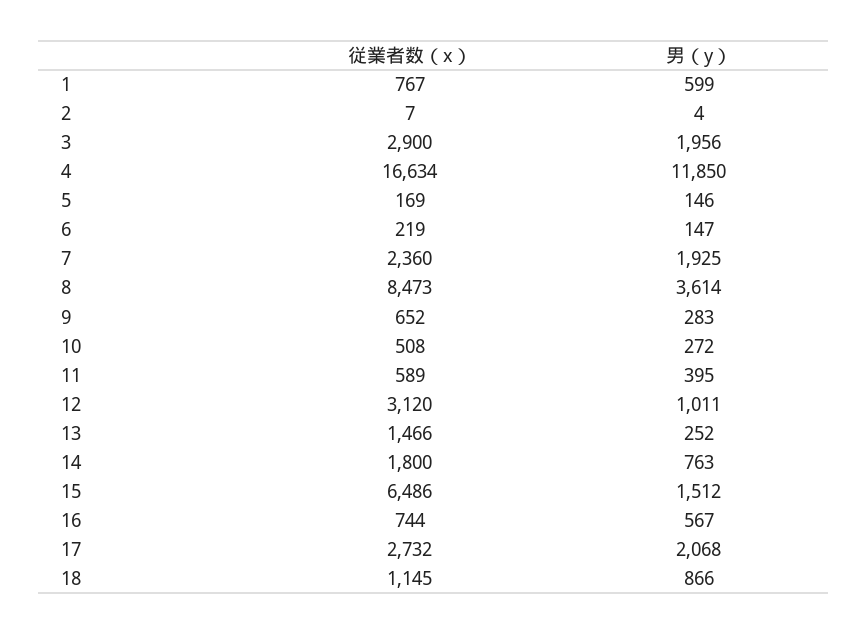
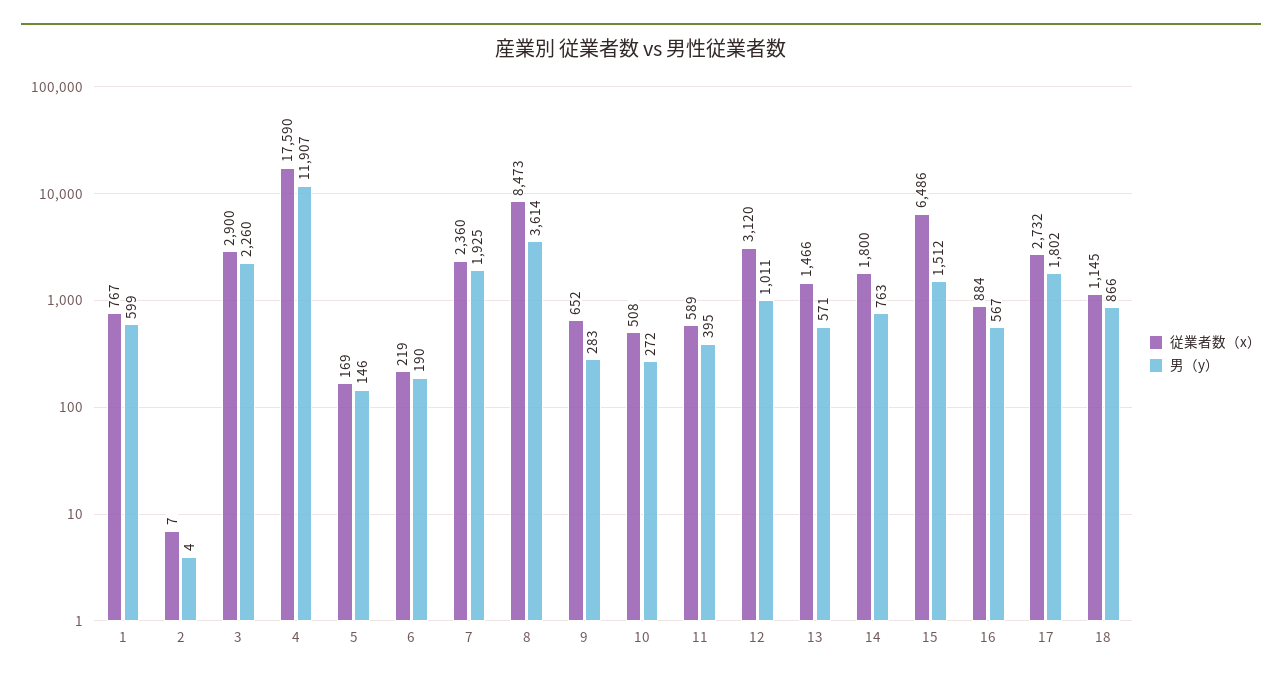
  {
    "従業者数（x）": {
      "1": 767,
      "2": 7,
      "3": 2900,
-     "4": 16634,
+     "4": 17590,
      "5": 169,
      "6": 219,
      "7": 2360,
      "8": 8473,
      "9": 652,
      "10": 508,
      "11": 589,
      "12": 3120,
      "13": 1466,
      "14": 1800,
      "15": 6486,
-     "16": 744,
+     "16": 884,
      "17": 2732,
      "18": 1145
    },
    "男（y）": {
      "1": 599,
      "2": 4,
-     "3": 1956,
+     "3": 2260,
-     "4": 11850,
+     "4": 11907,
      "5": 146,
-     "6": 147,
+     "6": 190,
      "7": 1925,
      "8": 3614,
      "9": 283,
      "10": 272,
      "11": 395,
      "12": 1011,
-     "13": 252,
+     "13": 571,
      "14": 763,
      "15": 1512,
      "16": 567,
-     "17": 2068,
+     "17": 1802,
      "18": 866
    }
  }

